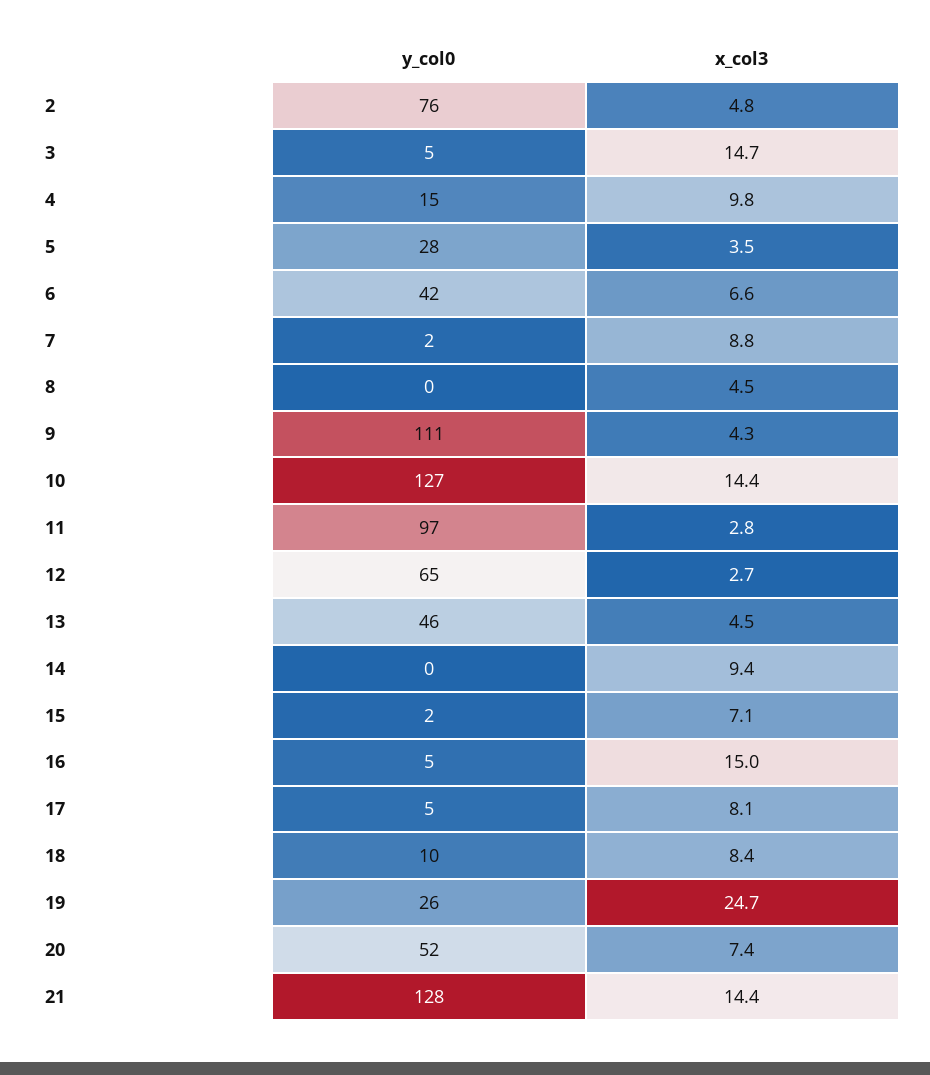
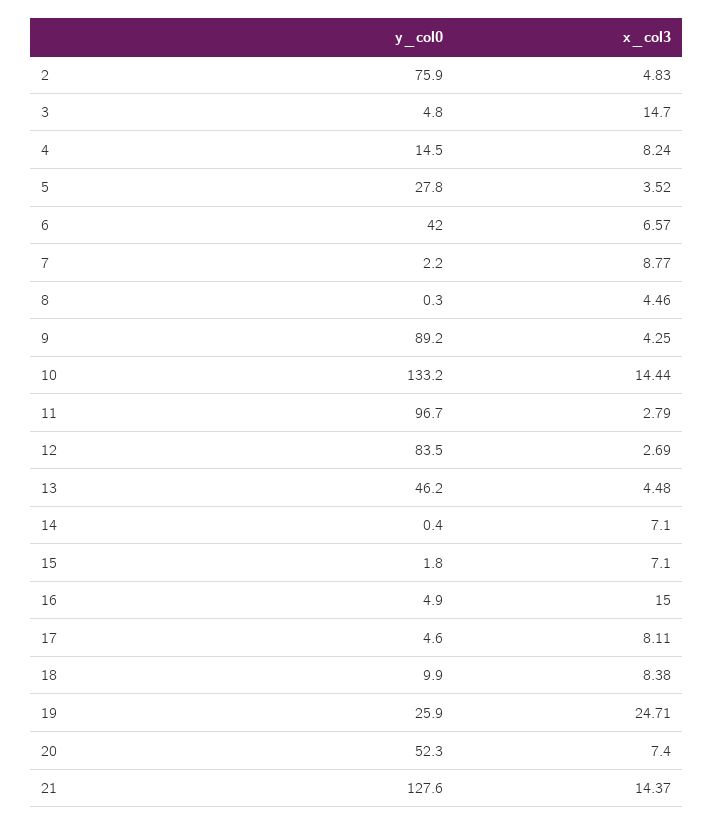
  {
    "y_col0": {
      "2": 75.9,
      "3": 4.8,
      "4": 14.5,
      "5": 27.8,
      "6": 42,
      "7": 2.2,
      "8": 0.3,
-     "9": 111,
+     "9": 89.2,
-     "10": 127,
+     "10": 133.2,
      "11": 96.7,
-     "12": 65,
+     "12": 83.5,
      "13": 46.2,
      "14": 0.4,
      "15": 1.8,
      "16": 4.9,
      "17": 4.6,
      "18": 9.9,
      "19": 25.9,
      "20": 52.3,
      "21": 127.6
    },
    "x_col3": {
      "2": 4.83,
      "3": 14.7,
-     "4": 9.8,
+     "4": 8.24,
      "5": 3.52,
      "6": 6.57,
      "7": 8.77,
      "8": 4.46,
      "9": 4.25,
      "10": 14.44,
      "11": 2.79,
      "12": 2.69,
      "13": 4.48,
-     "14": 9.4,
+     "14": 7.1,
      "15": 7.1,
      "16": 15,
      "17": 8.11,
      "18": 8.38,
      "19": 24.71,
      "20": 7.4,
      "21": 14.37
    }
  }

